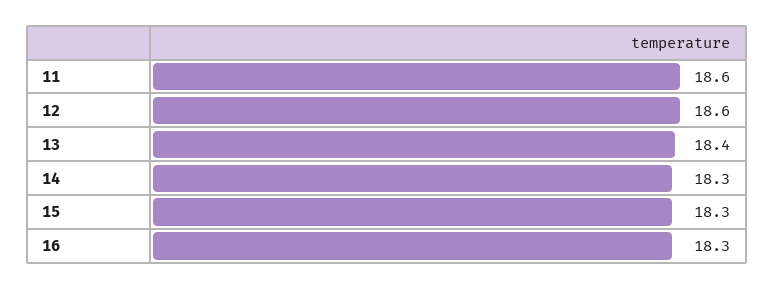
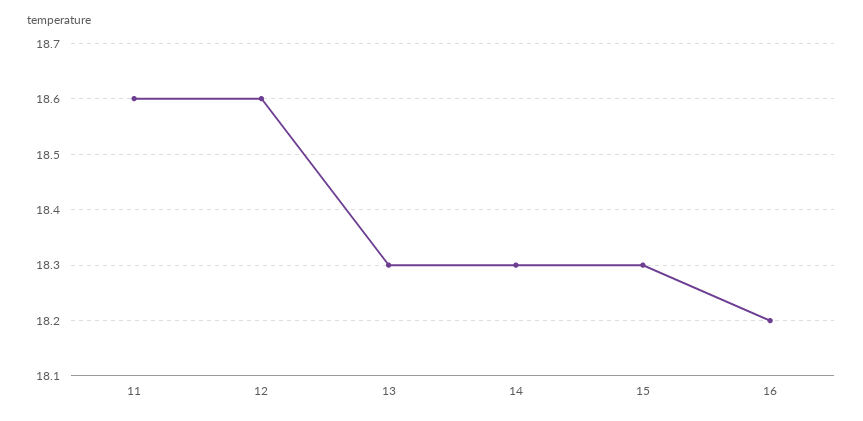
  {
    "11": 18.6,
    "12": 18.6,
-   "13": 18.4,
+   "13": 18.3,
    "14": 18.3,
    "15": 18.3,
-   "16": 18.3
+   "16": 18.2
  }

